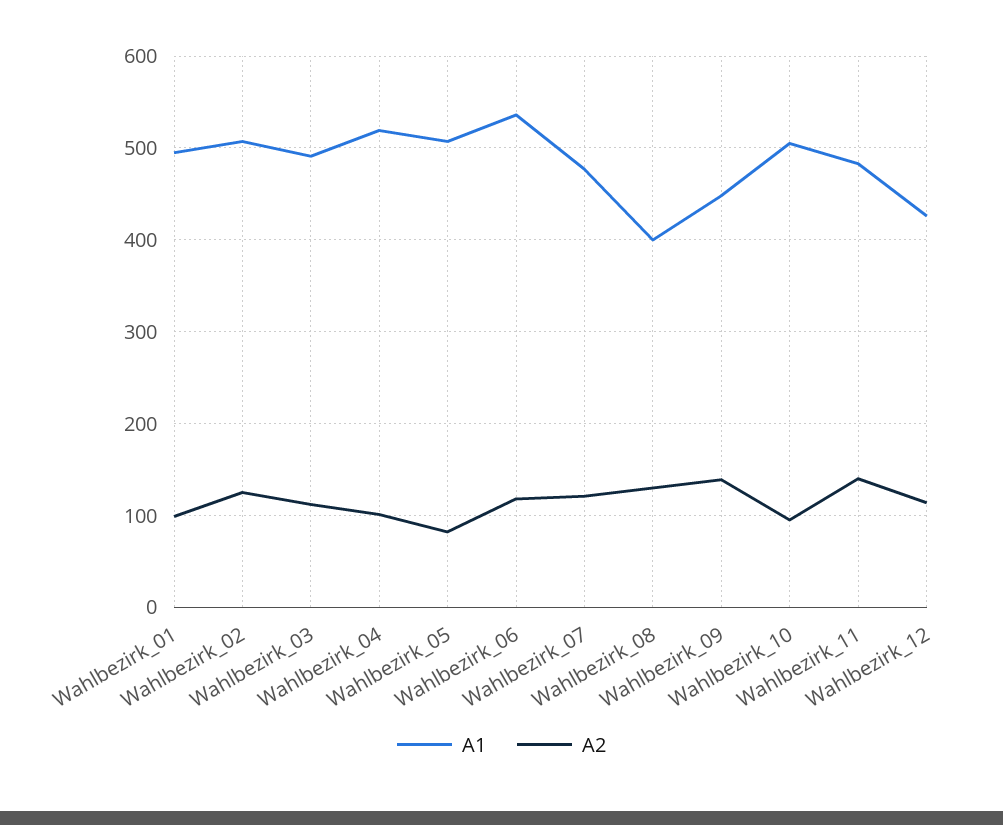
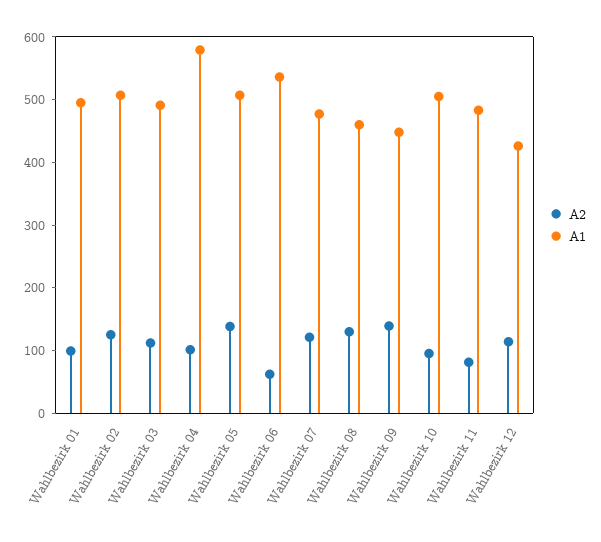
  {
    "A1": {
      "Wahlbezirk_01": 500,
      "Wahlbezirk_02": 510,
      "Wahlbezirk_03": 490,
-     "Wahlbezirk_04": 520,
+     "Wahlbezirk_04": 580,
      "Wahlbezirk_05": 510,
      "Wahlbezirk_06": 540,
      "Wahlbezirk_07": 480,
-     "Wahlbezirk_08": 400,
+     "Wahlbezirk_08": 460,
      "Wahlbezirk_09": 450,
      "Wahlbezirk_10": 510,
      "Wahlbezirk_11": 480,
      "Wahlbezirk_12": 430
    },
    "A2": {
      "Wahlbezirk_01": 100,
      "Wahlbezirk_02": 130,
      "Wahlbezirk_03": 110,
      "Wahlbezirk_04": 100,
-     "Wahlbezirk_05": 80,
+     "Wahlbezirk_05": 140,
-     "Wahlbezirk_06": 120,
+     "Wahlbezirk_06": 60,
      "Wahlbezirk_07": 120,
      "Wahlbezirk_08": 130,
      "Wahlbezirk_09": 140,
      "Wahlbezirk_10": 100,
-     "Wahlbezirk_11": 140,
+     "Wahlbezirk_11": 80,
      "Wahlbezirk_12": 110
    }
  }

